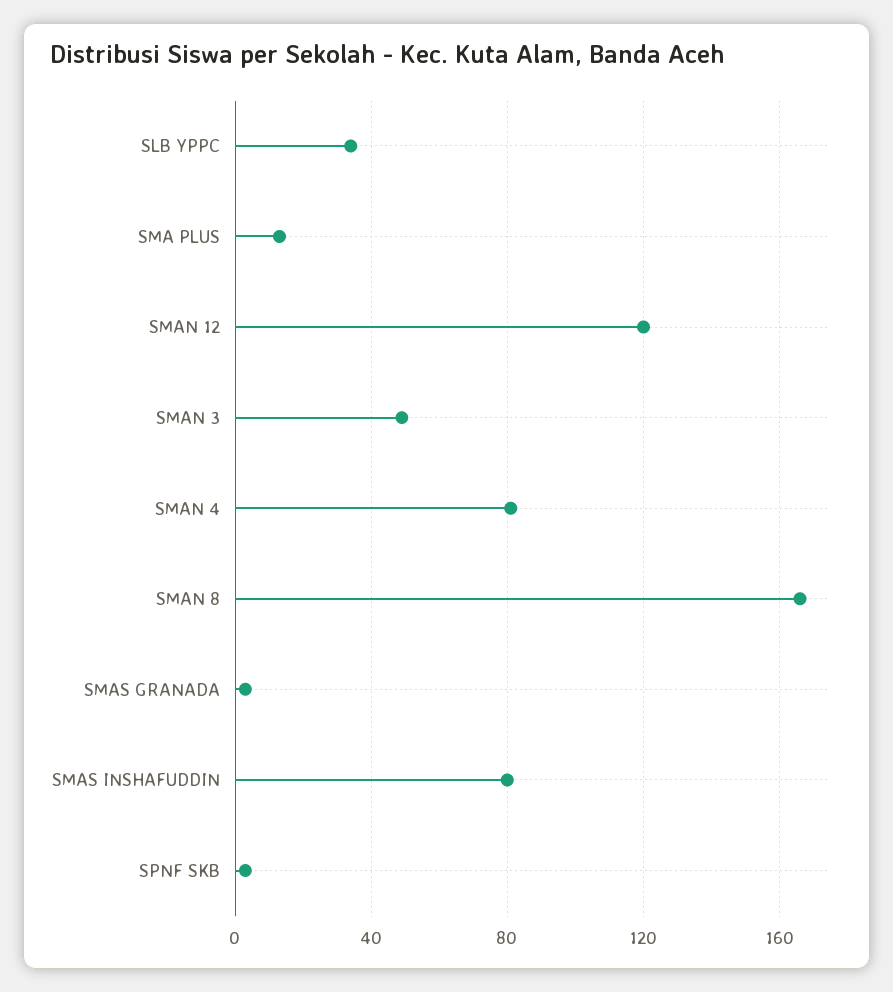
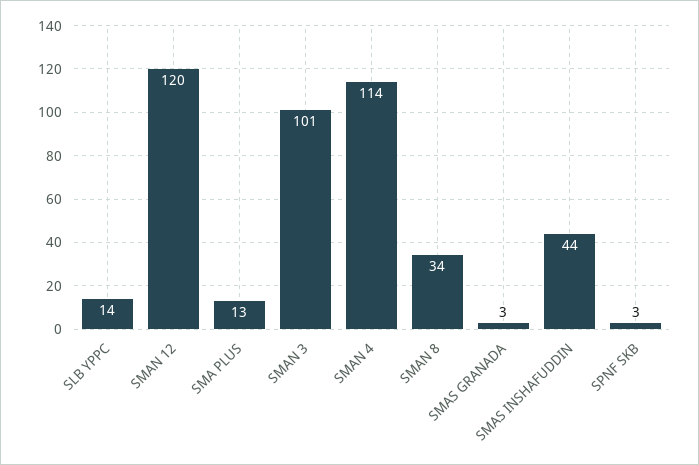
  {
-   "SLB YPPC": 35,
+   "SLB YPPC": 14,
    "SMA PLUS": 13,
    "SMAN 12": 120,
-   "SMAN 3": 50,
+   "SMAN 3": 101,
-   "SMAN 4": 80,
+   "SMAN 4": 114,
-   "SMAN 8": 165,
+   "SMAN 8": 34,
    "SMAS GRANADA": 3,
-   "SMAS INSHAFUDDIN": 80,
+   "SMAS INSHAFUDDIN": 44,
    "SPNF SKB": 3
  }

